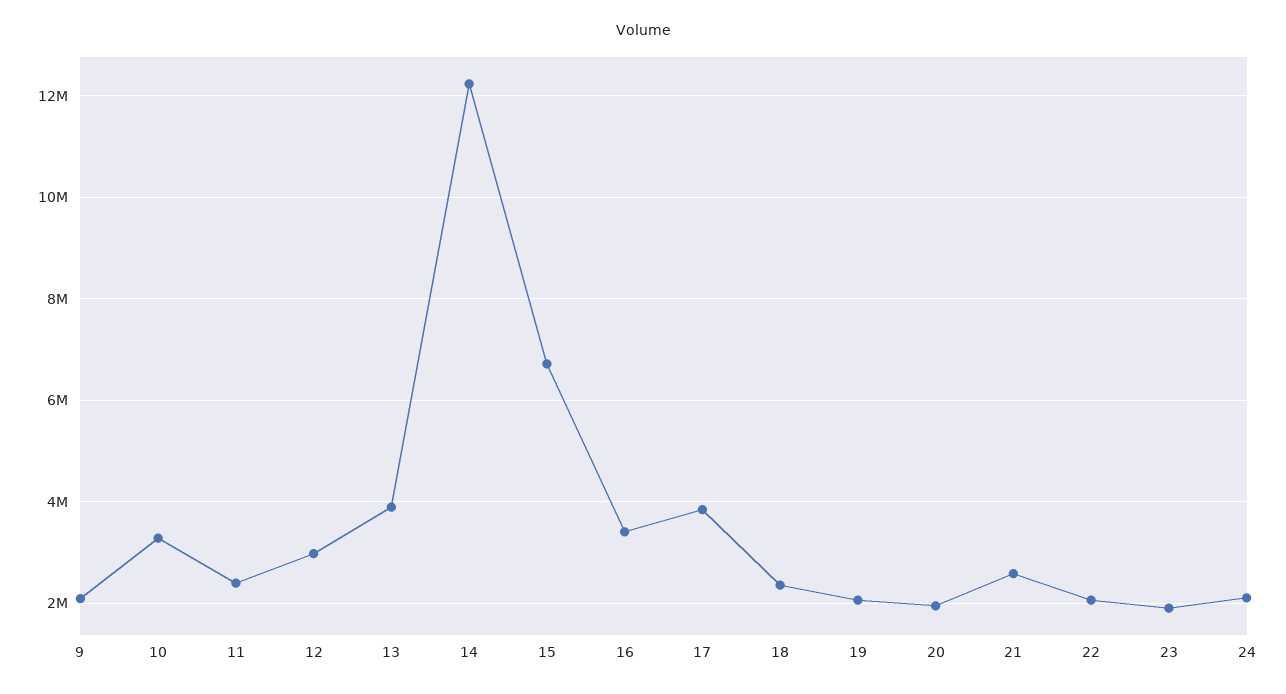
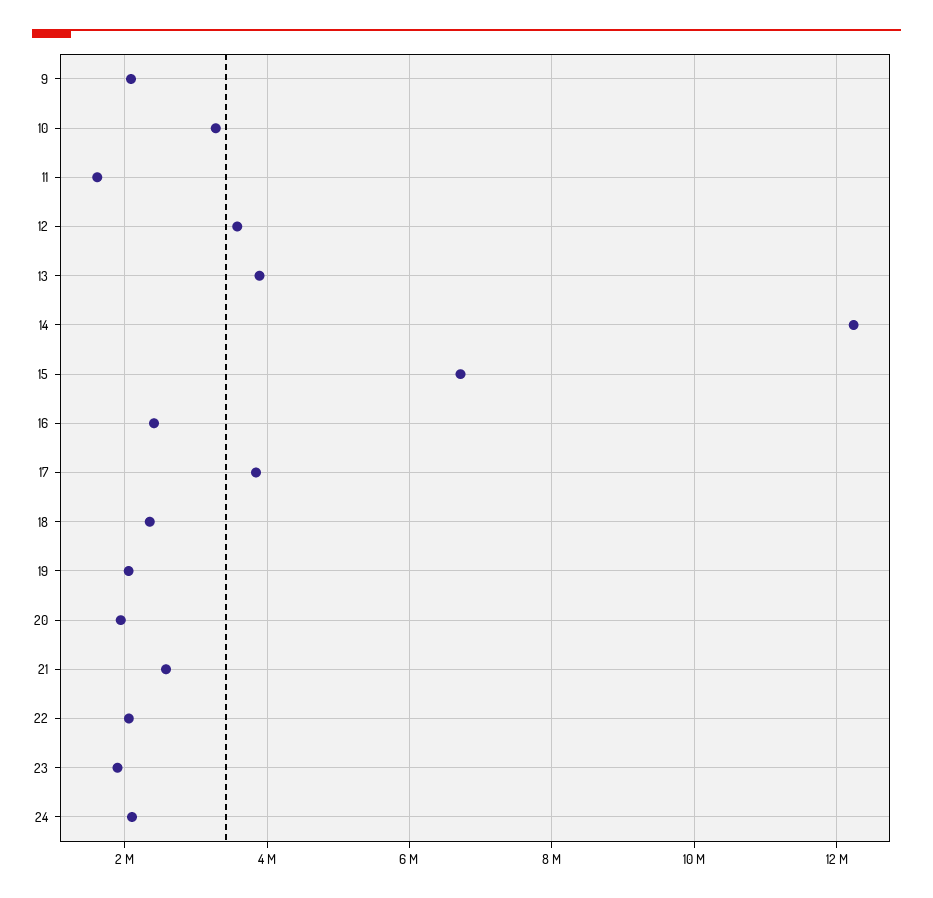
  {
    "9": 2000000,
    "10": 3200000,
-   "11": 2400000,
+   "11": 1600000,
-   "12": 3000000,
+   "12": 3600000,
    "13": 3800000,
    "14": 12200000,
    "15": 6800000,
-   "16": 3400000,
+   "16": 2400000,
    "17": 3800000,
    "18": 2400000,
    "19": 2000000,
    "20": 2000000,
    "21": 2600000,
    "22": 2000000,
    "23": 2000000,
    "24": 2200000
  }

